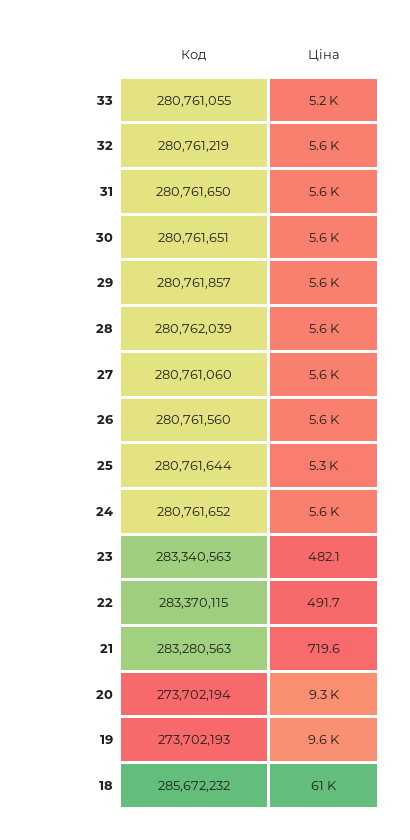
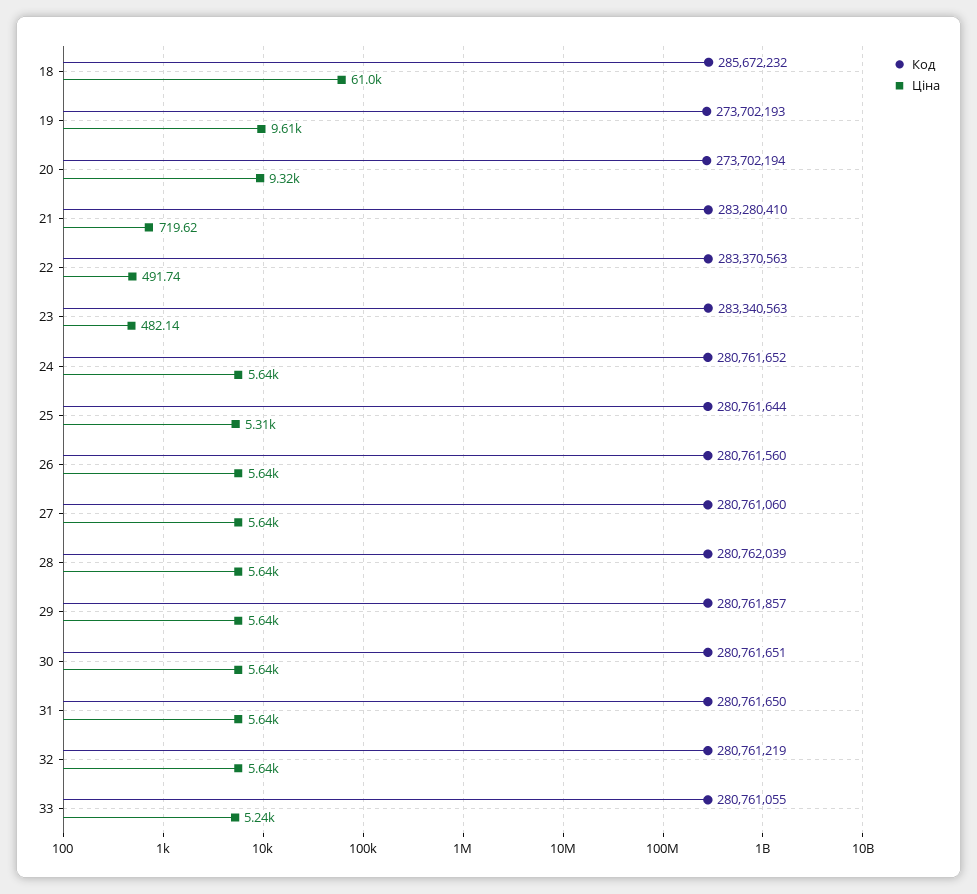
  {
    "Код": {
      "33": 280761055,
      "32": 280761219,
      "31": 280761650,
      "30": 280761651,
      "29": 280761857,
      "28": 280762039,
      "27": 280761060,
      "26": 280761560,
      "25": 280761644,
      "24": 280761652,
      "23": 283340563,
-     "22": 283370115,
+     "22": 283370563,
-     "21": 283280563,
+     "21": 283280410,
      "20": 273702194,
      "19": 273702193,
      "18": 285672232
    },
    "Ціна": {
      "33": 5240,
      "32": 5640,
      "31": 5640,
      "30": 5640,
      "29": 5640,
      "28": 5640,
      "27": 5640,
      "26": 5640,
      "25": 5310,
      "24": 5640,
      "23": 482.14,
      "22": 491.74,
      "21": 719.62,
      "20": 9320,
      "19": 9610,
      "18": 61000
    }
  }

